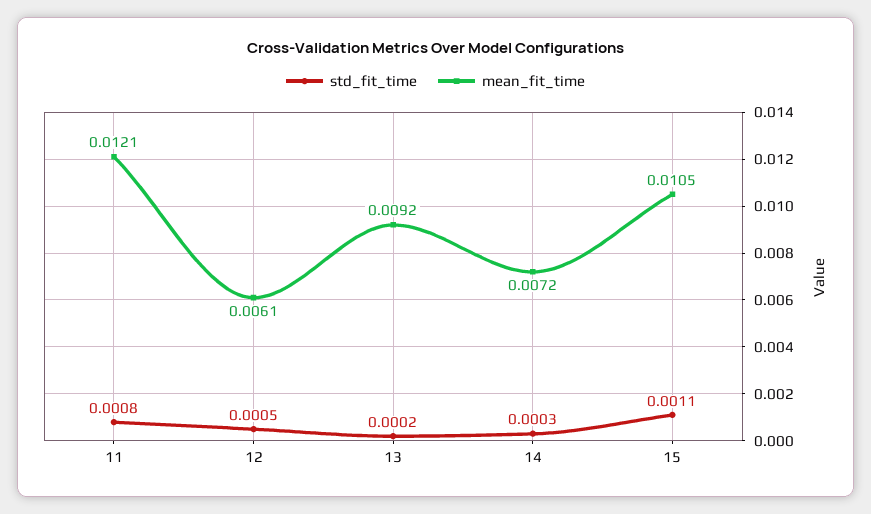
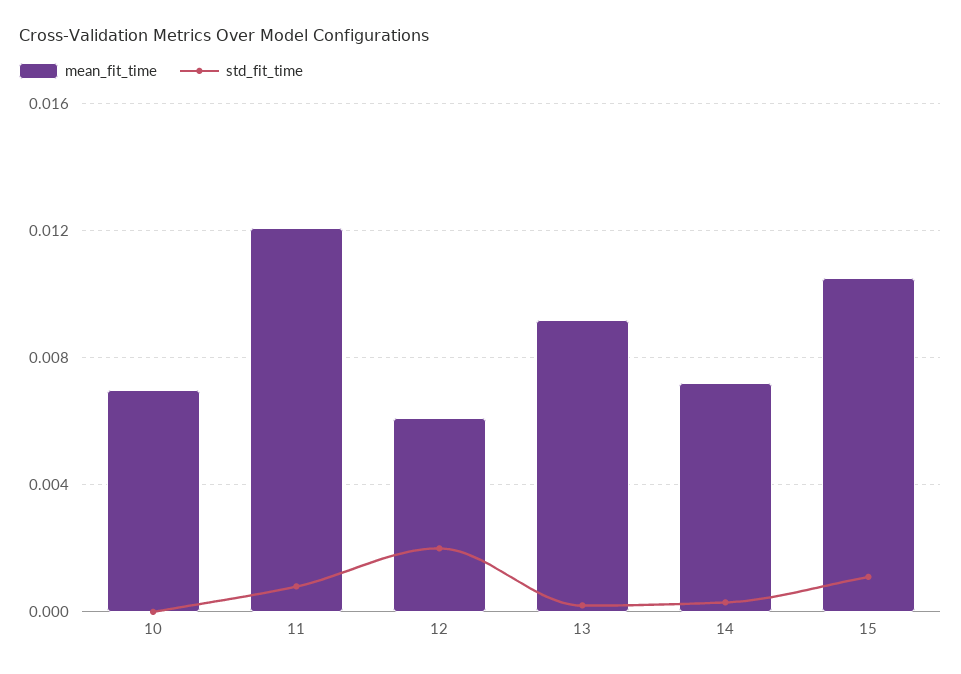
  {
    "std_fit_time": {
      "11": 0.0008,
-     "12": 0.0005,
+     "12": 0.002,
      "13": 0.0002,
      "14": 0.0003,
-     "15": 0.0011
+     "15": 0.0011,
+     "10": 0
    },
    "mean_fit_time": {
      "11": 0.0121,
      "12": 0.0061,
      "13": 0.0092,
      "14": 0.0072,
-     "15": 0.0105
+     "15": 0.0105,
+     "10": 0.007
    }
  }

